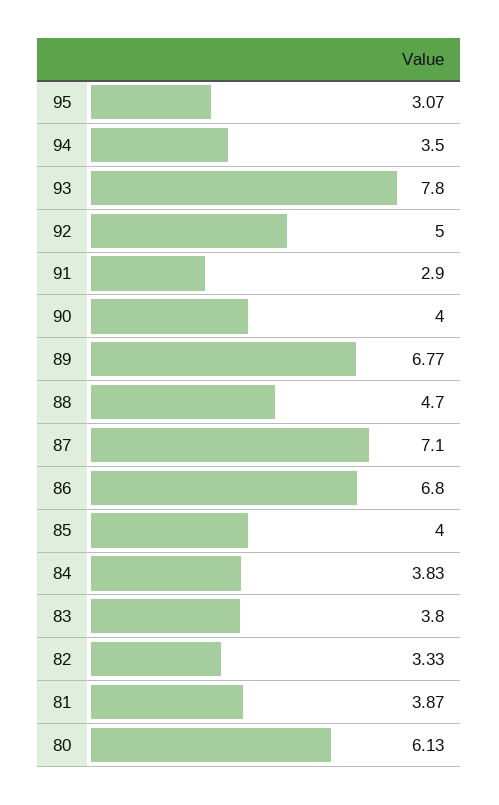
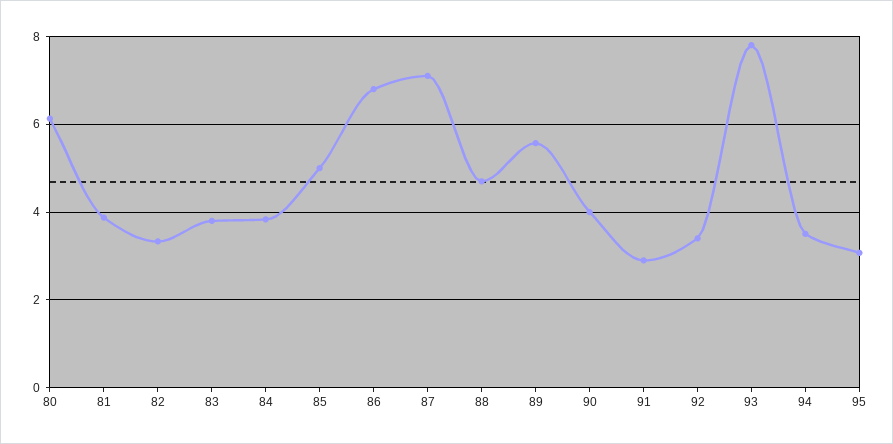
  {
    "95": 3.07,
    "94": 3.5,
    "93": 7.8,
-   "92": 5,
+   "92": 3.4,
    "91": 2.9,
    "90": 4,
-   "89": 6.77,
+   "89": 5.6,
    "88": 4.7,
    "87": 7.1,
    "86": 6.8,
-   "85": 4,
+   "85": 5,
    "84": 3.83,
    "83": 3.8,
    "82": 3.33,
    "81": 3.87,
    "80": 6.13
  }

